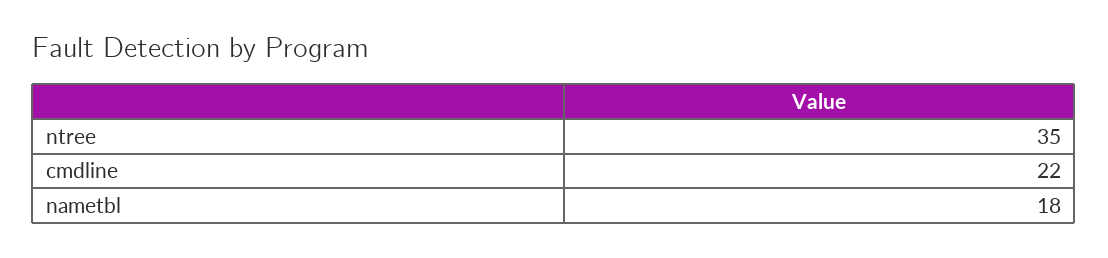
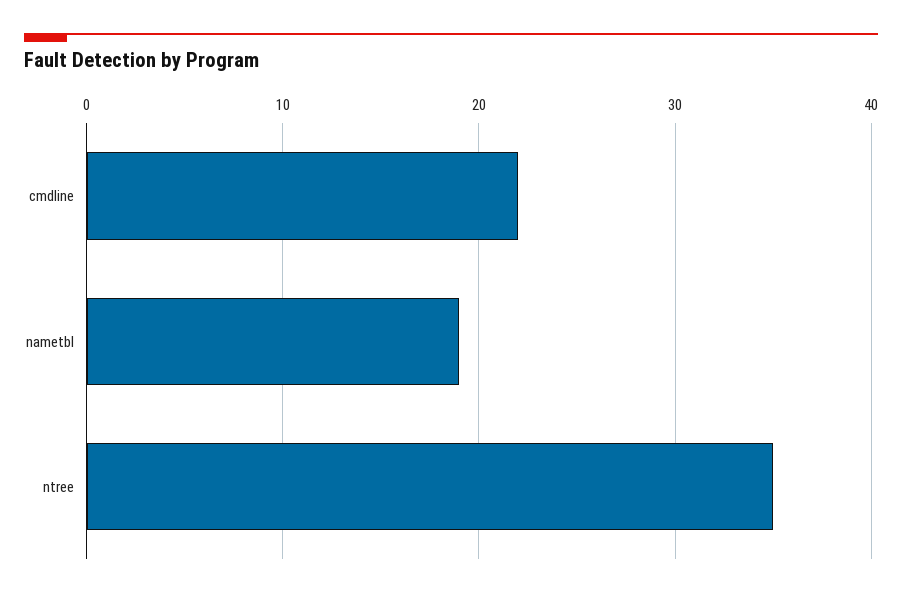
  {
    "ntree": 35,
    "cmdline": 22,
-   "nametbl": 18
+   "nametbl": 19
  }

